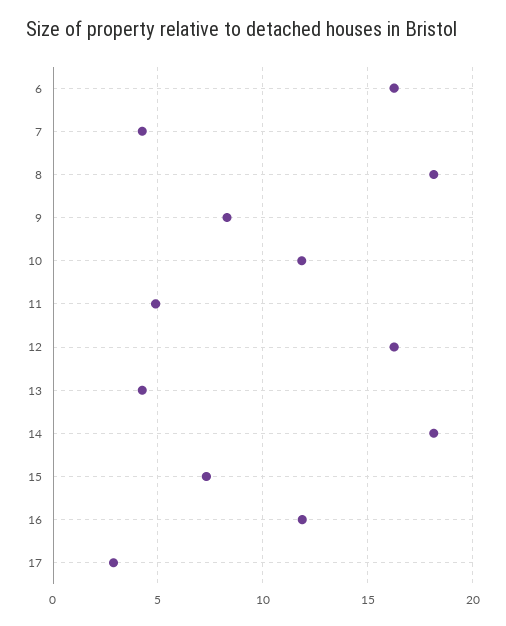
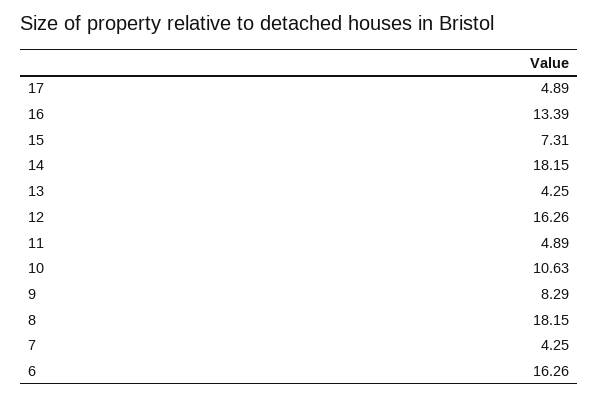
  {
    "6": 16.26,
    "7": 4.25,
    "8": 18.15,
    "9": 8.29,
-   "10": 12,
+   "10": 10.63,
    "11": 4.89,
    "12": 16.26,
    "13": 4.25,
    "14": 18.15,
    "15": 7.31,
-   "16": 12,
+   "16": 13.39,
-   "17": 3
+   "17": 4.89
  }

